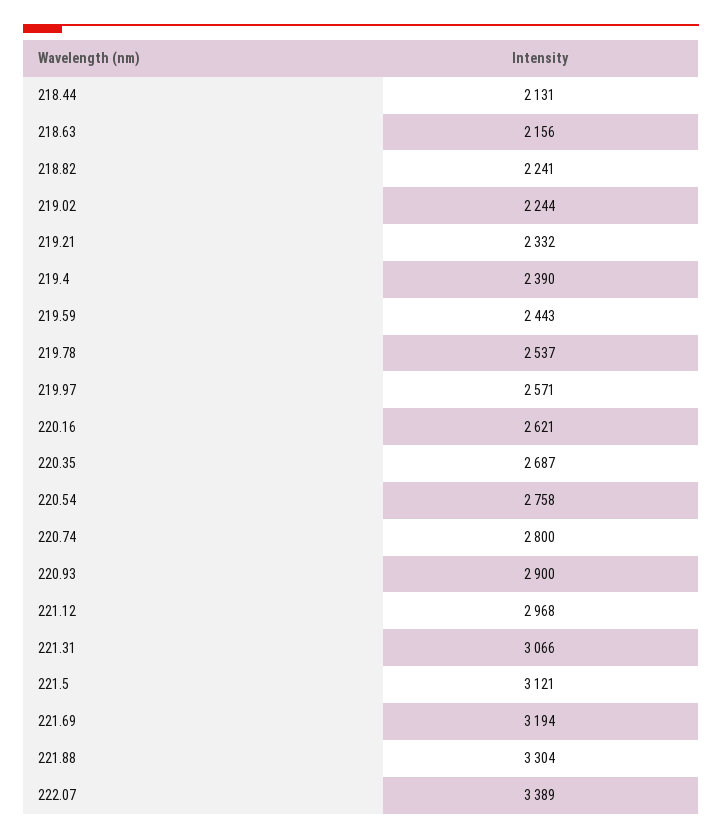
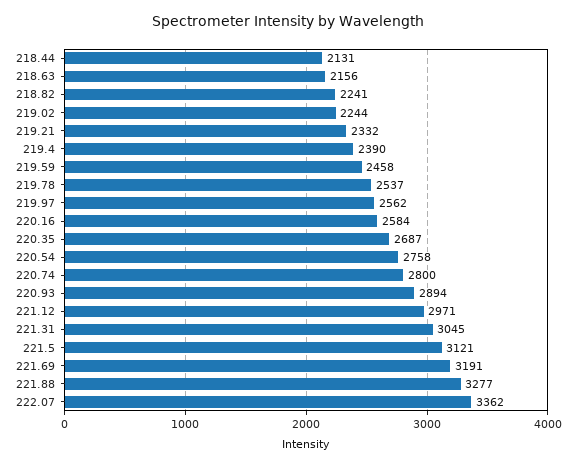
  {
    "218.44": 2131,
    "218.63": 2156,
    "218.82": 2241,
    "219.02": 2244,
    "219.21": 2332,
    "219.4": 2390,
-   "219.59": 2443,
+   "219.59": 2458,
    "219.78": 2537,
-   "219.97": 2571,
+   "219.97": 2562,
-   "220.16": 2621,
+   "220.16": 2584,
    "220.35": 2687,
    "220.54": 2758,
    "220.74": 2800,
-   "220.93": 2900,
+   "220.93": 2894,
-   "221.12": 2968,
+   "221.12": 2971,
-   "221.31": 3066,
+   "221.31": 3045,
    "221.5": 3121,
-   "221.69": 3194,
+   "221.69": 3191,
-   "221.88": 3304,
+   "221.88": 3277,
-   "222.07": 3389
+   "222.07": 3362
  }

